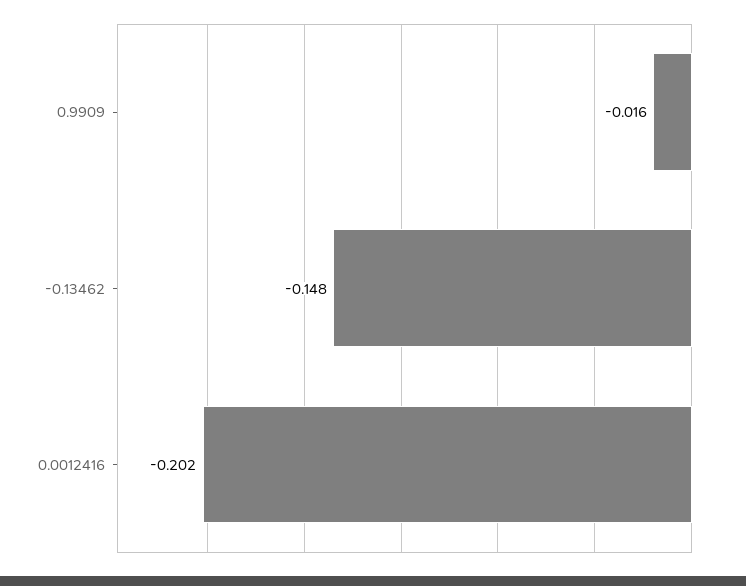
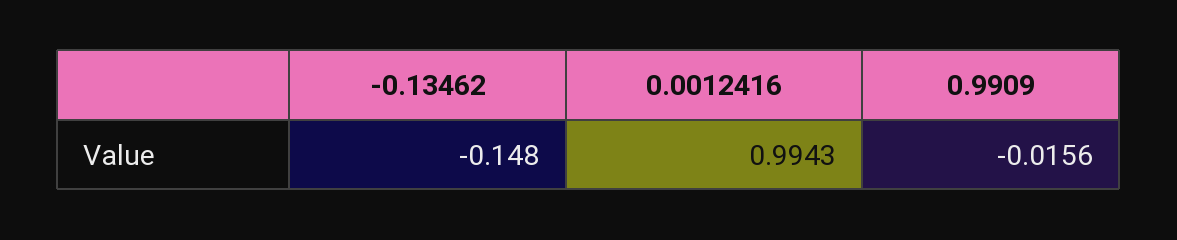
  {
    "0.9909": -0.0156,
    "-0.13462": -0.148,
-   "0.0012416": -0.202
+   "0.0012416": 0.9943
  }

